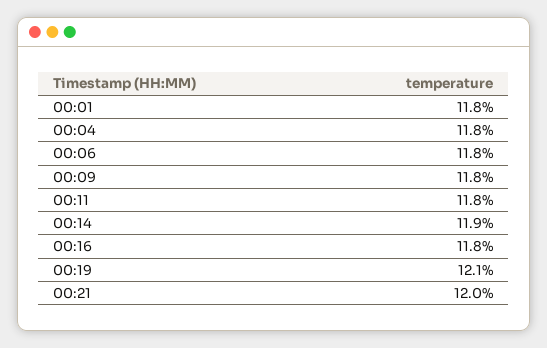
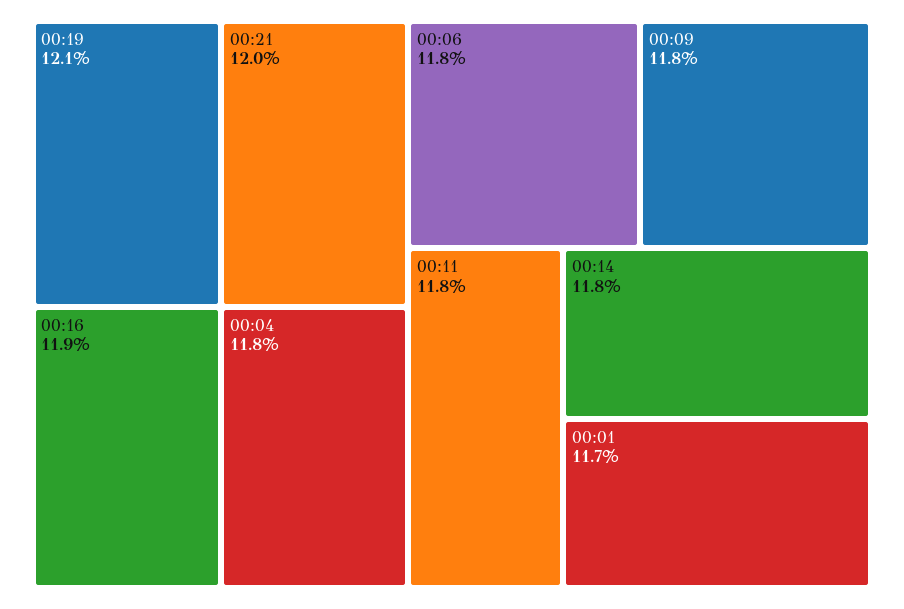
  {
-   "00:01": 11.8,
+   "00:01": 11.7,
    "00:04": 11.8,
    "00:06": 11.8,
    "00:09": 11.8,
    "00:11": 11.8,
-   "00:14": 11.9,
+   "00:14": 11.8,
-   "00:16": 11.8,
+   "00:16": 11.9,
    "00:19": 12.1,
    "00:21": 12
  }

